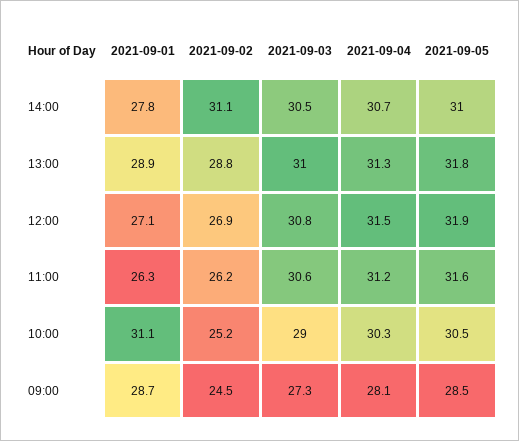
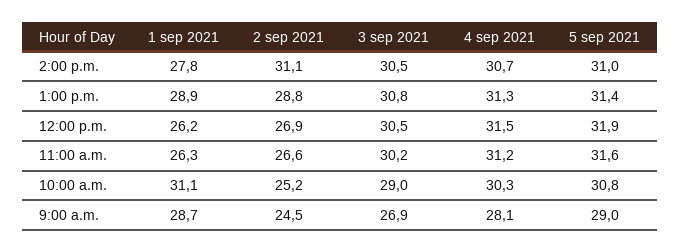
  {
    "2021-09-01": {
      "14:00": 27.8,
      "13:00": 28.9,
-     "12:00": 27.1,
+     "12:00": 26.2,
      "11:00": 26.3,
      "10:00": 31.1,
      "09:00": 28.7
    },
    "2021-09-02": {
      "14:00": 31.1,
      "13:00": 28.8,
      "12:00": 26.9,
-     "11:00": 26.2,
+     "11:00": 26.6,
      "10:00": 25.2,
      "09:00": 24.5
    },
    "2021-09-03": {
      "14:00": 30.5,
-     "13:00": 31,
+     "13:00": 30.8,
-     "12:00": 30.8,
+     "12:00": 30.5,
-     "11:00": 30.6,
+     "11:00": 30.2,
      "10:00": 29,
-     "09:00": 27.3
+     "09:00": 26.9
    },
    "2021-09-04": {
      "14:00": 30.7,
      "13:00": 31.3,
      "12:00": 31.5,
      "11:00": 31.2,
      "10:00": 30.3,
      "09:00": 28.1
    },
    "2021-09-05": {
      "14:00": 31,
-     "13:00": 31.8,
+     "13:00": 31.4,
      "12:00": 31.9,
      "11:00": 31.6,
-     "10:00": 30.5,
+     "10:00": 30.8,
-     "09:00": 28.5
+     "09:00": 29
    }
  }

